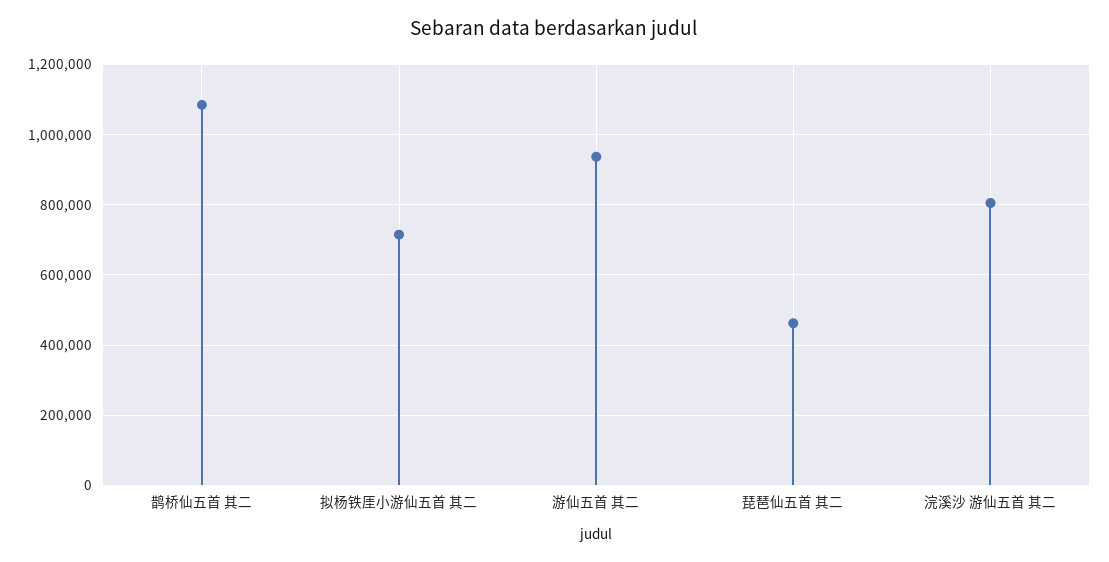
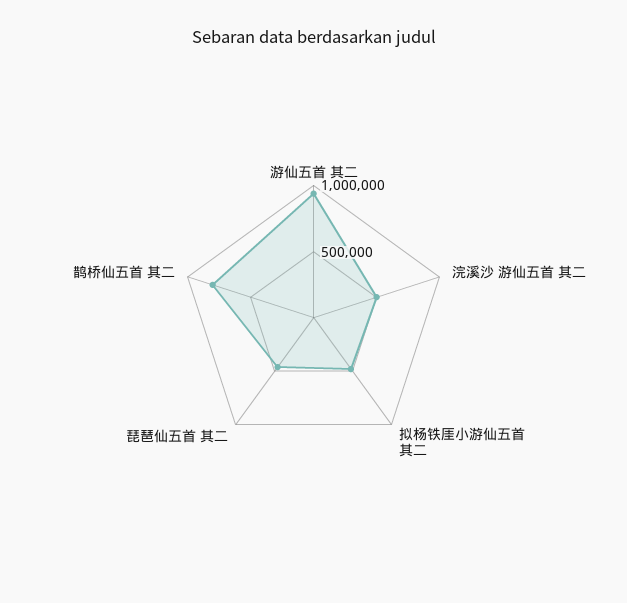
  {
-   "鹊桥仙五首 其二": 1080000,
+   "鹊桥仙五首 其二": 800000,
-   "拟杨铁厓小游仙五首 其二": 720000,
+   "拟杨铁厓小游仙五首 其二": 500000,
    "游仙五首 其二": 940000,
    "琵琶仙五首 其二": 460000,
-   "浣溪沙 游仙五首 其二": 800000
+   "浣溪沙 游仙五首 其二": 500000
  }

